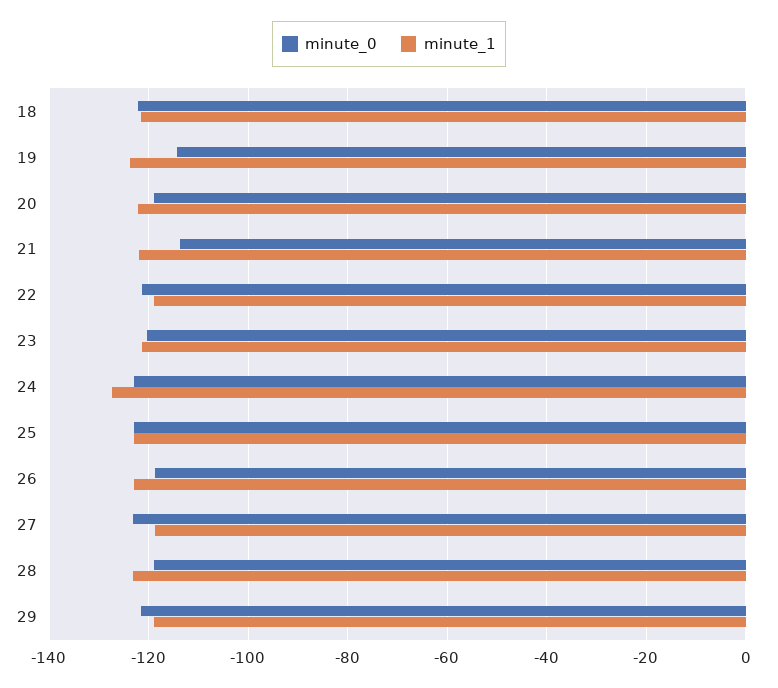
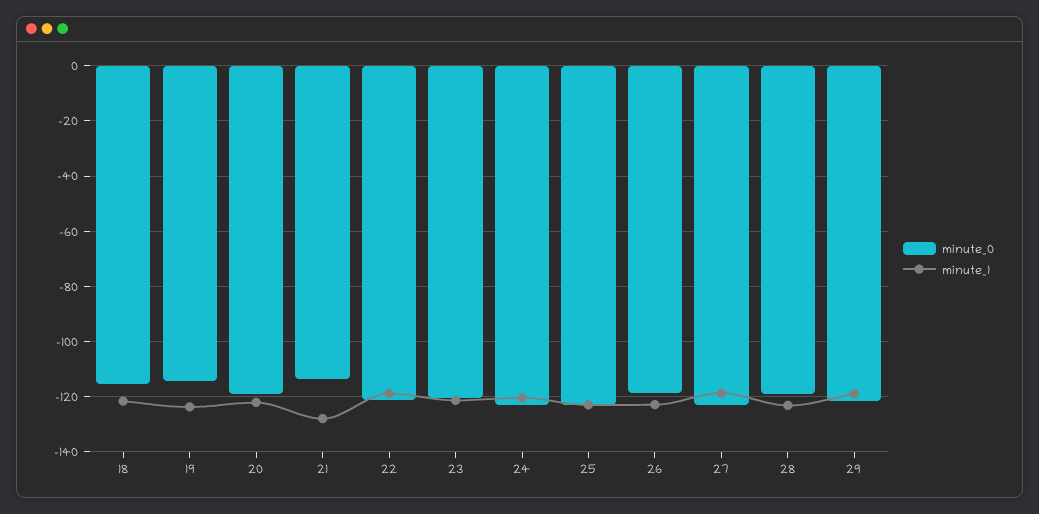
  {
    "minute_0": {
-     "18": -122,
+     "18": -115,
      "19": -114,
      "20": -118,
      "21": -114,
      "22": -122,
      "23": -120,
      "24": -124,
      "25": -122,
      "26": -118,
      "27": -124,
      "28": -118,
      "29": -122
    },
    "minute_1": {
      "18": -122,
      "19": -124,
      "20": -122,
-     "21": -122,
+     "21": -127.5,
      "22": -118,
      "23": -122,
-     "24": -128,
+     "24": -120,
      "25": -124,
      "26": -122,
      "27": -118,
      "28": -124,
      "29": -118
    }
  }

